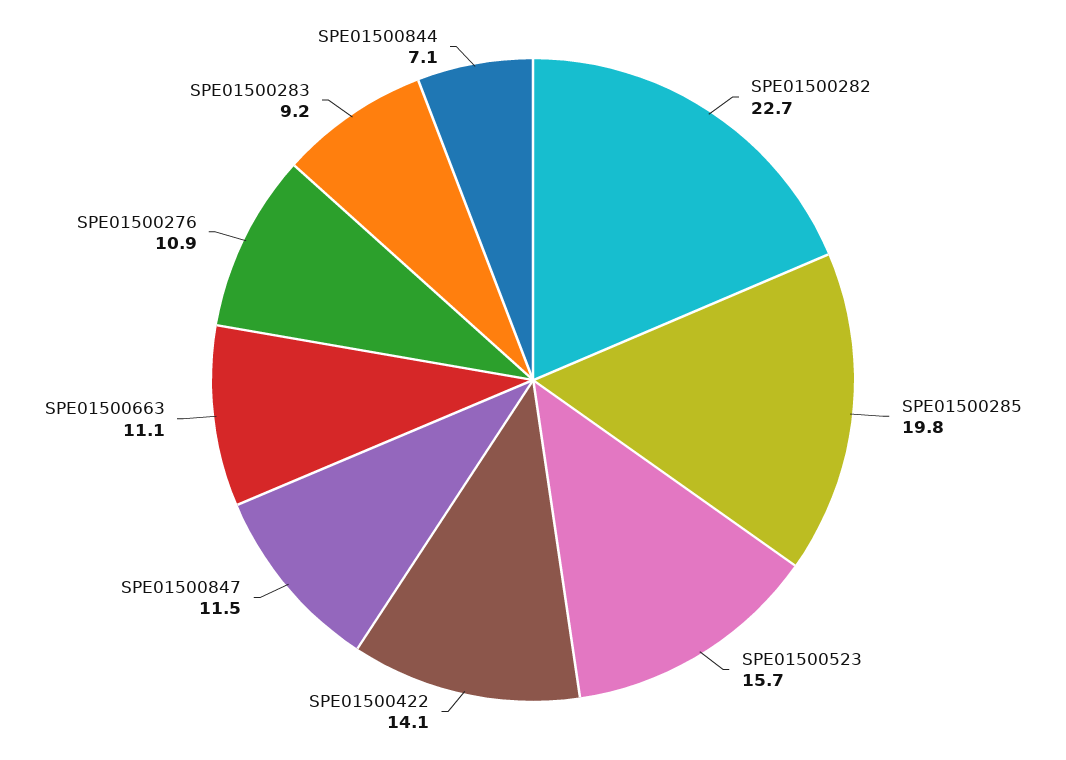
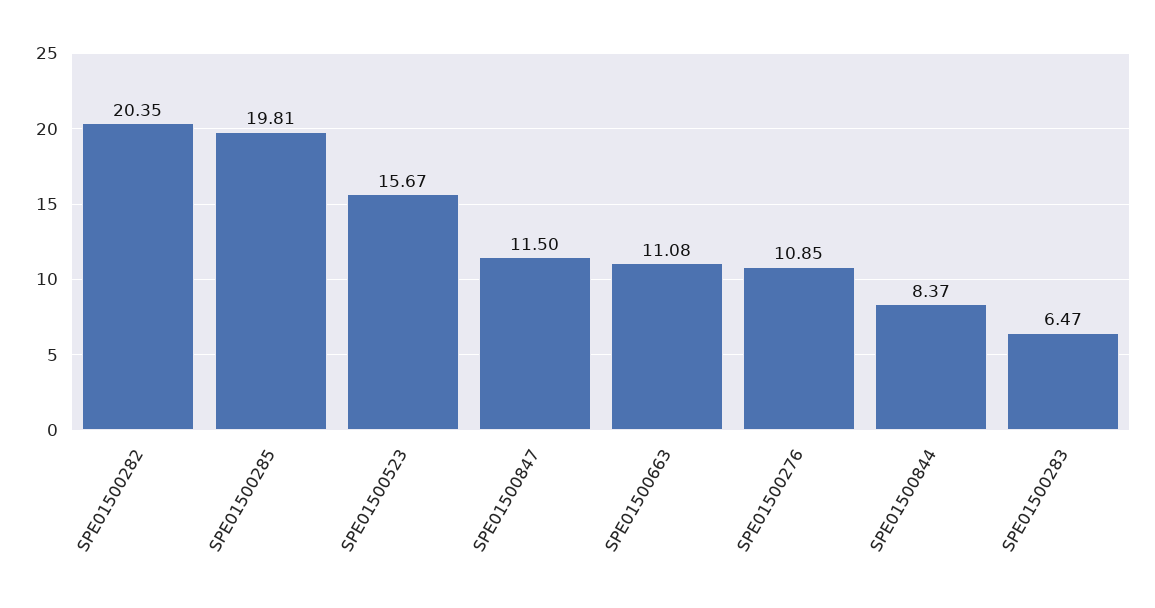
  {
-   "SPE01500282": 22.7,
+   "SPE01500282": 20.35,
    "SPE01500285": 19.81,
    "SPE01500523": 15.67,
-   "SPE01500422": 14.1,
    "SPE01500847": 11.5,
    "SPE01500663": 11.08,
    "SPE01500276": 10.85,
-   "SPE01500283": 9.2,
+   "SPE01500283": 6.47,
-   "SPE01500844": 7.1
+   "SPE01500844": 8.37
  }

